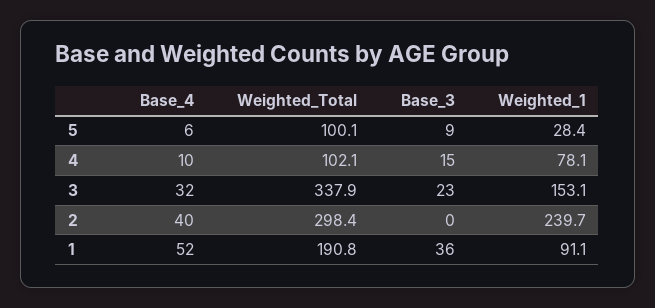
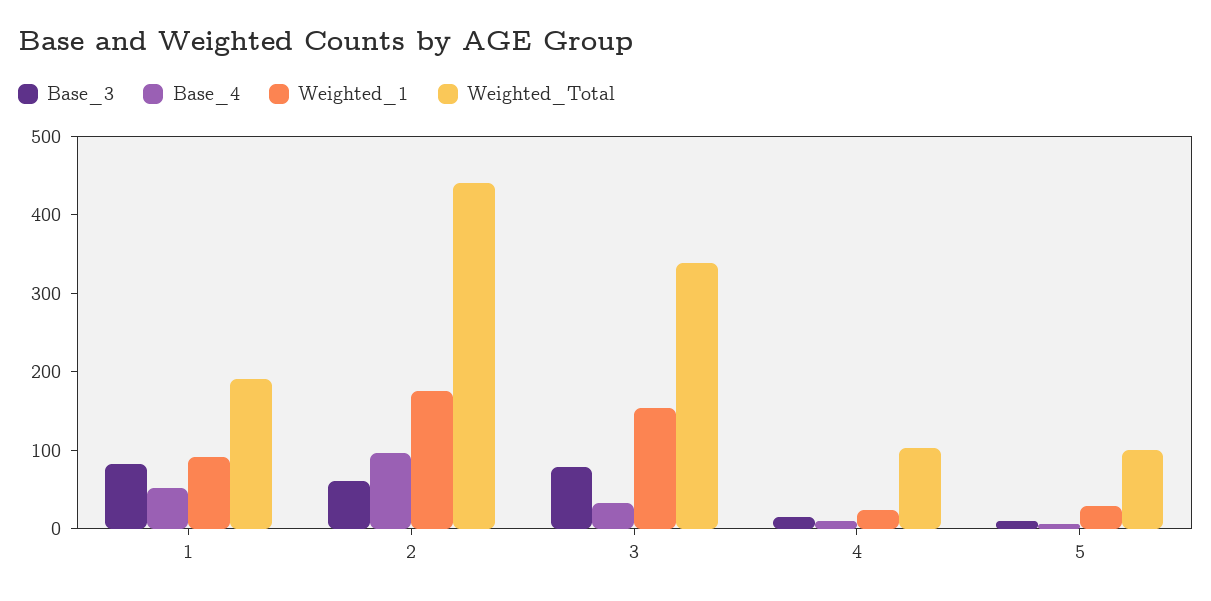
  {
    "Base_4": {
      "5": 6,
      "4": 10,
      "3": 32,
-     "2": 40,
+     "2": 100,
      "1": 52
    },
    "Weighted_Total": {
      "5": 100.1,
      "4": 102.1,
      "3": 337.9,
-     "2": 298.4,
+     "2": 440,
      "1": 190.8
    },
    "Base_3": {
      "5": 9,
      "4": 15,
-     "3": 23,
+     "3": 80,
-     "2": 0,
+     "2": 60,
-     "1": 36
+     "1": 80
    },
    "Weighted_1": {
      "5": 28.4,
-     "4": 78.1,
+     "4": 20,
      "3": 153.1,
-     "2": 239.7,
+     "2": 180,
      "1": 91.1
    }
  }

